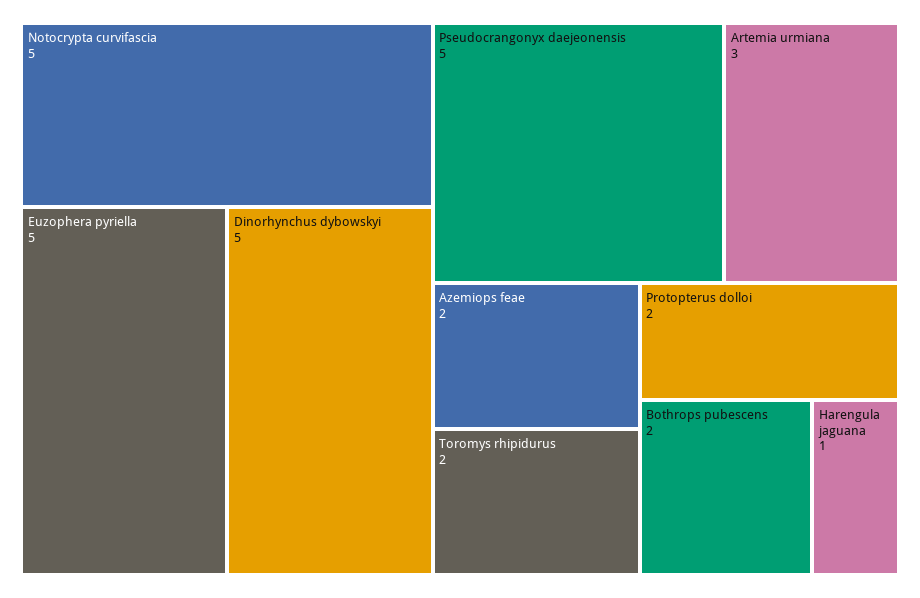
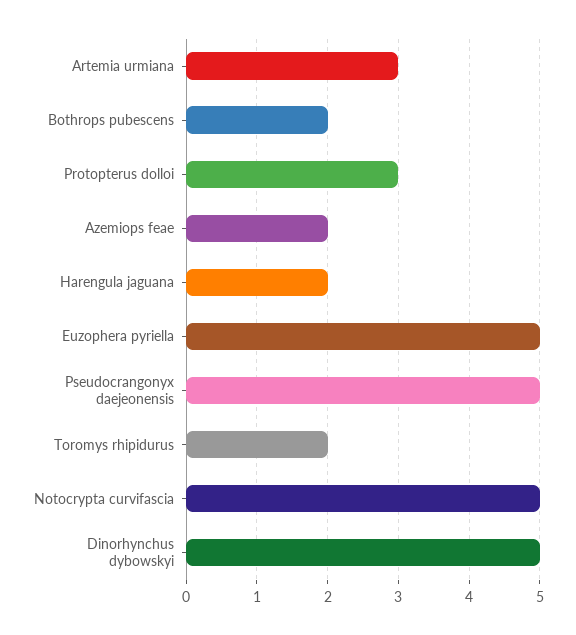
  {
    "Notocrypta curvifascia": 5,
    "Euzophera pyriella": 5,
    "Dinorhynchus dybowskyi": 5,
    "Pseudocrangonyx daejeonensis": 5,
    "Artemia urmiana": 3,
    "Azemiops feae": 2,
    "Toromys rhipidurus": 2,
-   "Protopterus dolloi": 2,
+   "Protopterus dolloi": 3,
    "Bothrops pubescens": 2,
-   "Harengula jaguana": 1
+   "Harengula jaguana": 2
  }

